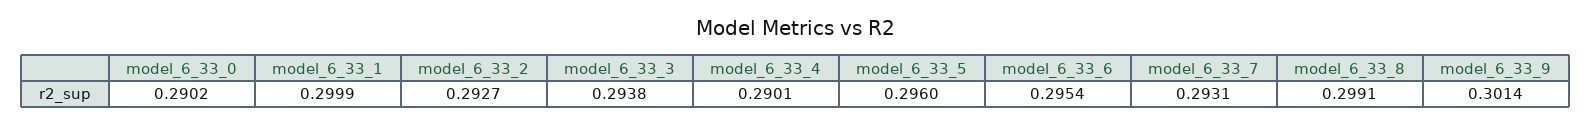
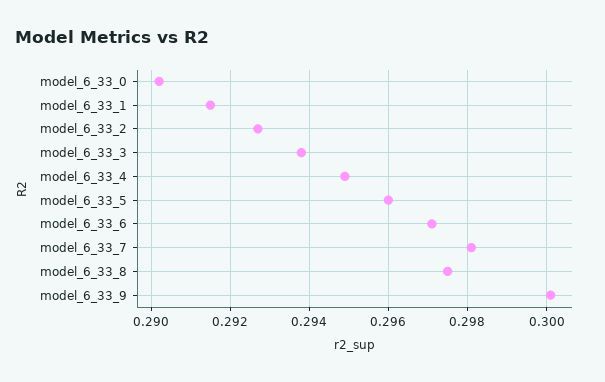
  {
    "model_6_33_0": 0.2902,
-   "model_6_33_1": 0.2999,
+   "model_6_33_1": 0.2915,
    "model_6_33_2": 0.2927,
    "model_6_33_3": 0.2938,
-   "model_6_33_4": 0.2901,
+   "model_6_33_4": 0.295,
    "model_6_33_5": 0.296,
-   "model_6_33_6": 0.2954,
+   "model_6_33_6": 0.297,
-   "model_6_33_7": 0.2931,
+   "model_6_33_7": 0.298,
-   "model_6_33_8": 0.2991,
+   "model_6_33_8": 0.2975,
-   "model_6_33_9": 0.3014
+   "model_6_33_9": 0.3
  }

